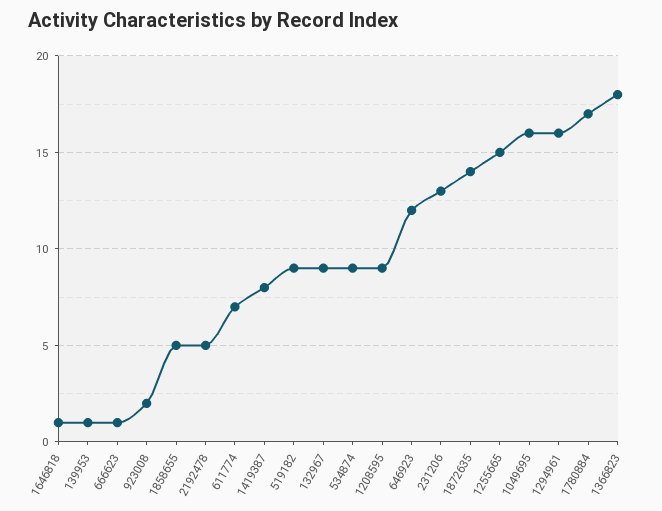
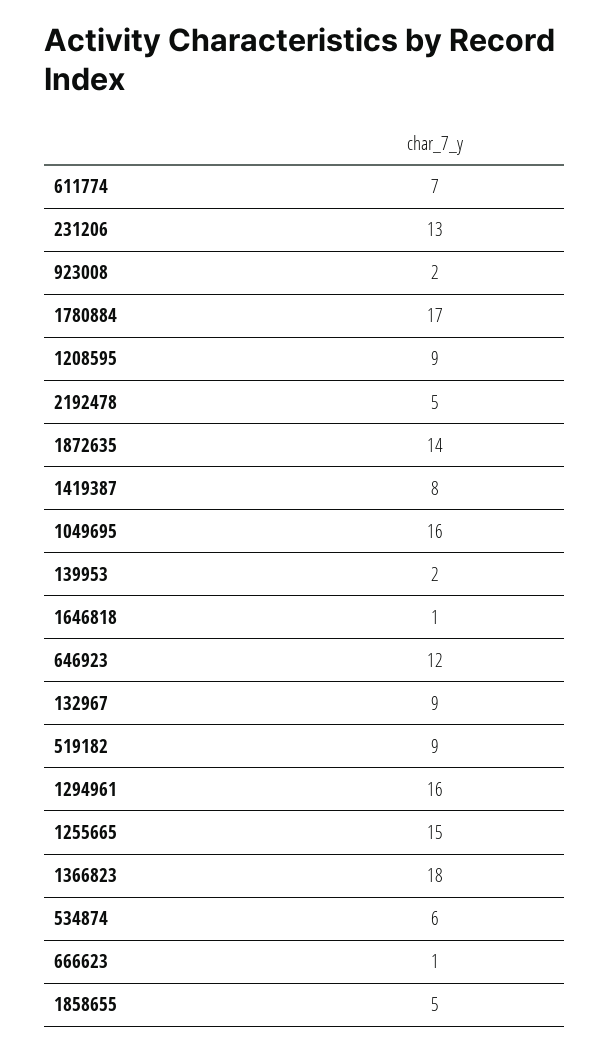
  {
    "1646818": 1,
-   "139953": 1,
+   "139953": 2,
    "666623": 1,
    "923008": 2,
    "1858655": 5,
    "2192478": 5,
    "611774": 7,
    "1419387": 8,
    "519182": 9,
    "132967": 9,
-   "534874": 9,
+   "534874": 6,
    "1208595": 9,
    "646923": 12,
    "231206": 13,
    "1872635": 14,
    "1255665": 15,
    "1049695": 16,
    "1294961": 16,
    "1780884": 17,
    "1366823": 18
  }

